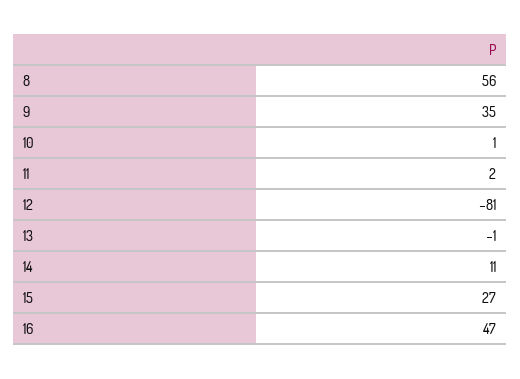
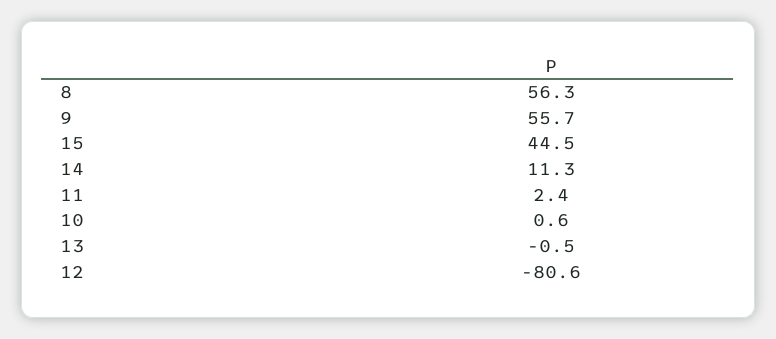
  {
    "8": 56.3,
-   "9": 35,
+   "9": 55.7,
    "10": 0.6,
    "11": 2.4,
    "12": -80.6,
    "13": -0.5,
    "14": 11.3,
-   "15": 27,
+   "15": 44.5
-   "16": 47
  }

